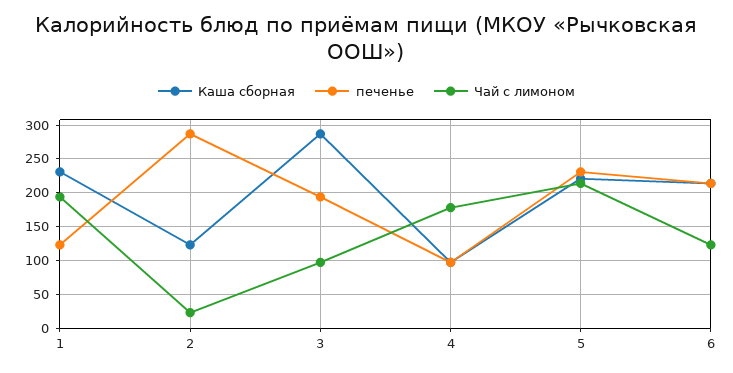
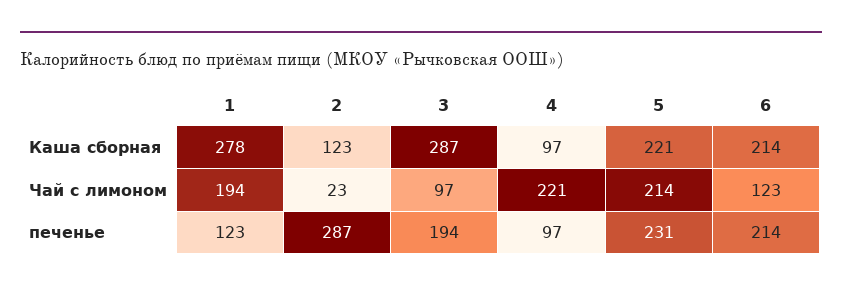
  {
    "Каша сборная": {
-     "1": 230,
+     "1": 278,
      "2": 123,
      "3": 287,
      "4": 97,
      "5": 221,
      "6": 214
    },
    "печенье": {
      "1": 123,
      "2": 287,
      "3": 194,
      "4": 97,
      "5": 231,
      "6": 214
    },
    "Чай с лимоном": {
      "1": 194,
      "2": 23,
      "3": 97,
-     "4": 180,
+     "4": 221,
      "5": 214,
      "6": 123
    }
  }

